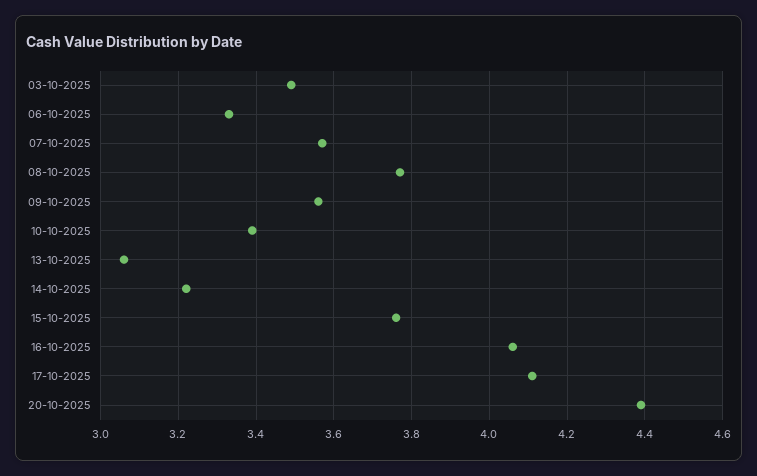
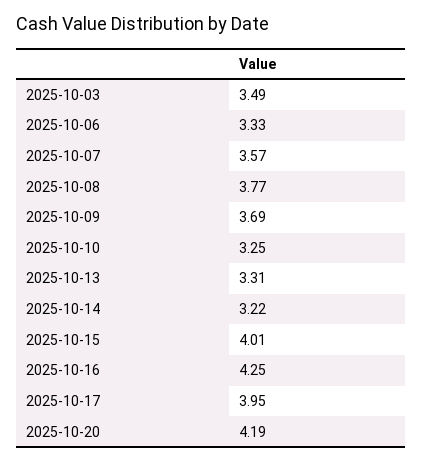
  {
    "03-10-2025": 3.49,
    "06-10-2025": 3.33,
    "07-10-2025": 3.57,
    "08-10-2025": 3.77,
-   "09-10-2025": 3.55,
+   "09-10-2025": 3.69,
-   "10-10-2025": 3.4,
+   "10-10-2025": 3.25,
-   "13-10-2025": 3.05,
+   "13-10-2025": 3.31,
    "14-10-2025": 3.22,
-   "15-10-2025": 3.75,
+   "15-10-2025": 4.01,
-   "16-10-2025": 4.05,
+   "16-10-2025": 4.25,
-   "17-10-2025": 4.1,
+   "17-10-2025": 3.95,
-   "20-10-2025": 4.4
+   "20-10-2025": 4.19
  }

